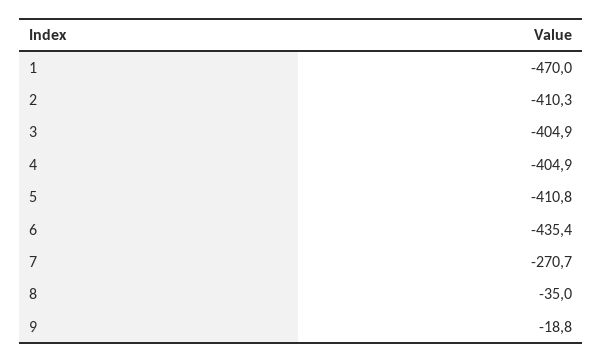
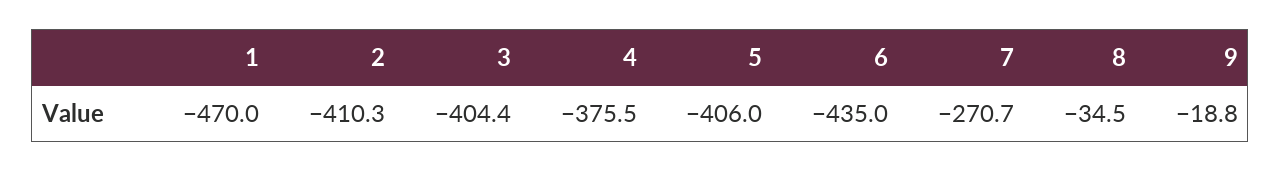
  {
    "1": -470,
    "2": -410.3,
-   "3": -404.9,
+   "3": -404.4,
-   "4": -404.9,
+   "4": -375.5,
-   "5": -410.8,
+   "5": -406,
-   "6": -435.4,
+   "6": -435,
    "7": -270.7,
-   "8": -35,
+   "8": -34.5,
    "9": -18.8
  }

